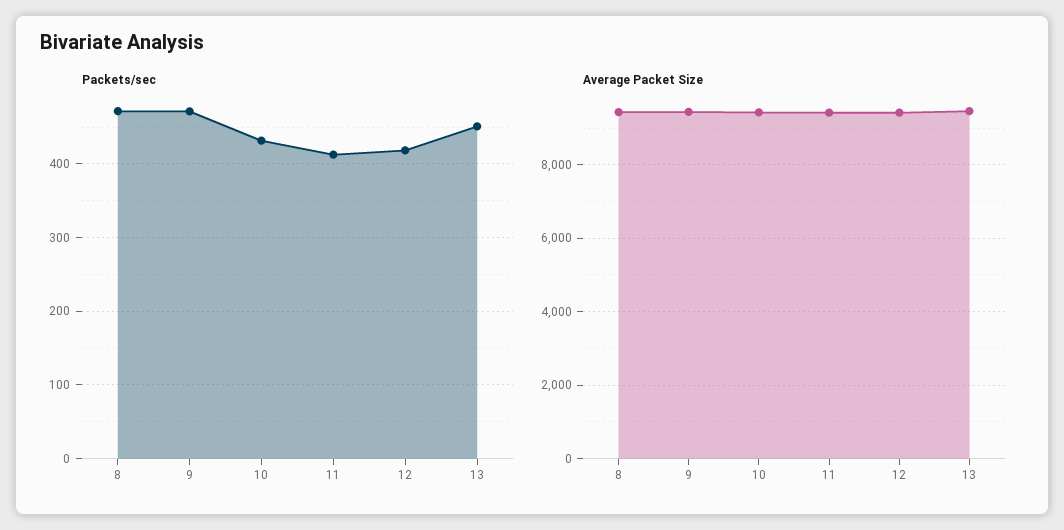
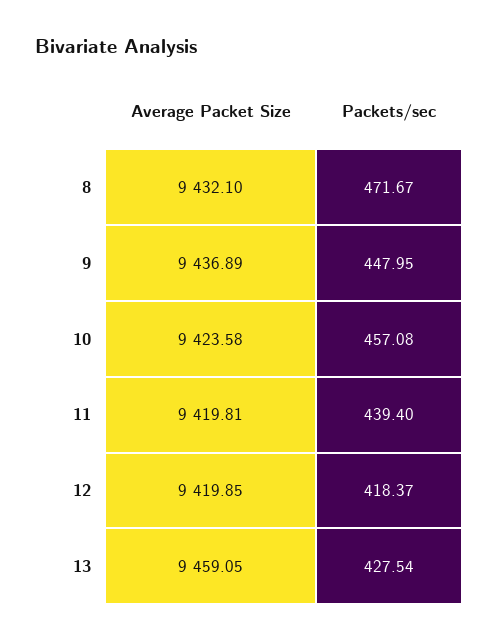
  {
    "Packets/sec": {
      "8": 471.67,
-     "9": 470,
+     "9": 447.95,
-     "10": 430,
+     "10": 457.08,
-     "11": 410,
+     "11": 439.4,
      "12": 418.37,
-     "13": 450
+     "13": 427.54
    },
    "Average Packet Size": {
      "8": 9432.1,
      "9": 9436.89,
      "10": 9423.58,
      "11": 9419.81,
      "12": 9419.85,
      "13": 9459.05
    }
  }

